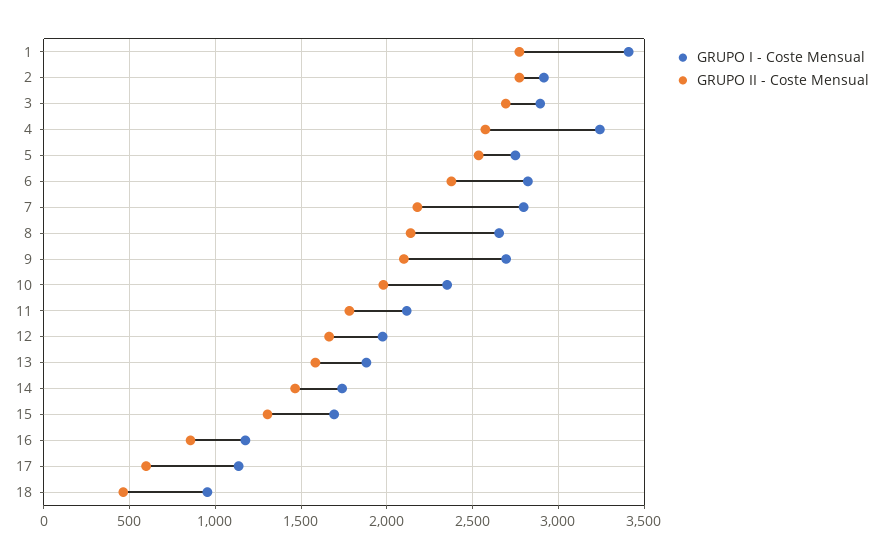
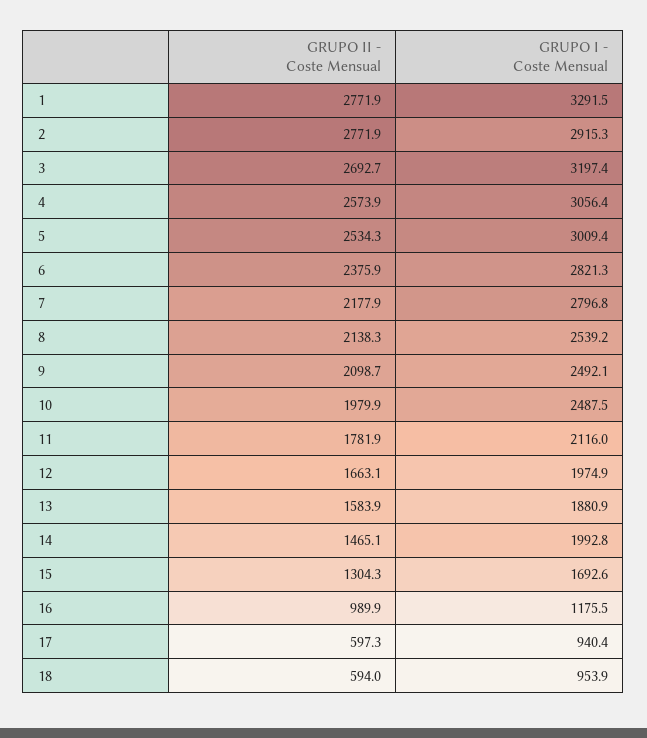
  {
    "GRUPO I - Coste Mensual": {
-     "1": 3400,
+     "1": 3291.5,
      "2": 2915.3,
-     "3": 2900,
+     "3": 3197.4,
-     "4": 3250,
+     "4": 3056.4,
-     "5": 2750,
+     "5": 3009.4,
      "6": 2821.3,
      "7": 2796.8,
-     "8": 2650,
+     "8": 2539.2,
-     "9": 2700,
+     "9": 2492.1,
-     "10": 2350,
+     "10": 2487.5,
      "11": 2116,
      "12": 1974.9,
      "13": 1880.9,
-     "14": 1750,
+     "14": 1992.8,
      "15": 1692.6,
      "16": 1175.5,
-     "17": 1150,
+     "17": 940.4,
      "18": 953.9
    },
    "GRUPO II - Coste Mensual": {
      "1": 2771.9,
      "2": 2771.9,
      "3": 2692.7,
      "4": 2573.9,
      "5": 2534.3,
      "6": 2375.9,
      "7": 2177.9,
      "8": 2138.3,
      "9": 2098.7,
      "10": 1979.9,
      "11": 1781.9,
      "12": 1663.1,
      "13": 1583.9,
      "14": 1465.1,
      "15": 1304.3,
-     "16": 850,
+     "16": 989.9,
      "17": 597.3,
-     "18": 450
+     "18": 594
    }
  }

